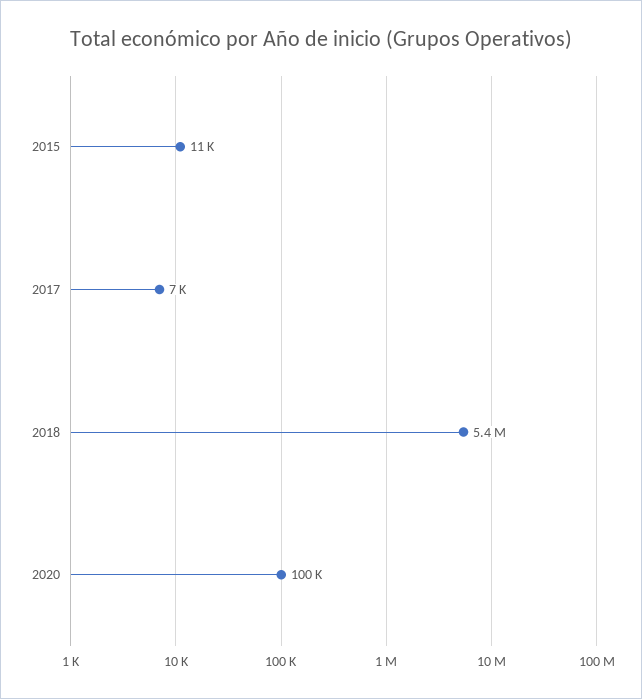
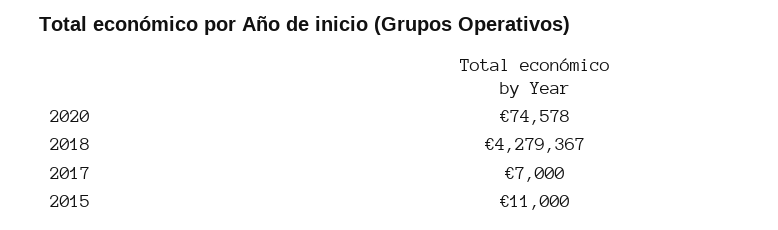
  {
    "2015": 11000,
    "2017": 7000,
-   "2018": 5400000,
+   "2018": 4279367,
-   "2020": 100000
+   "2020": 74578
  }

